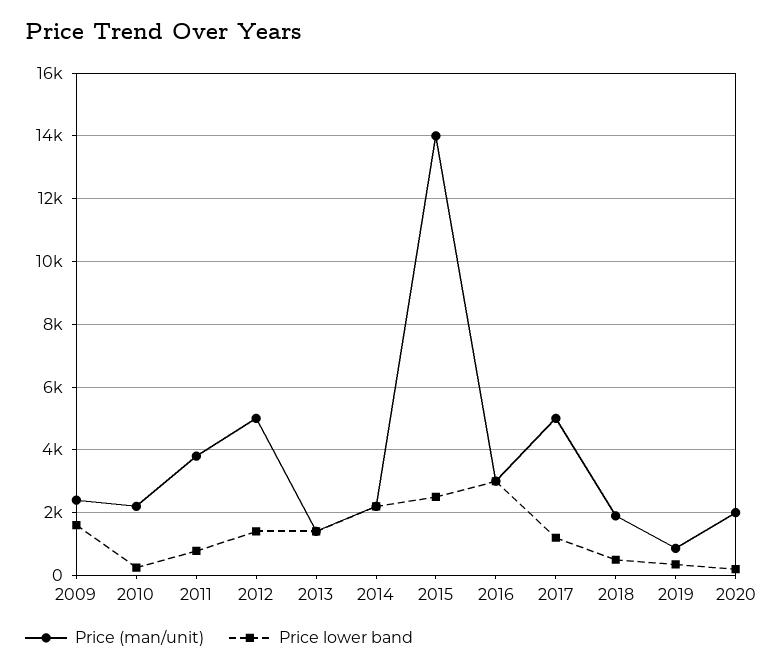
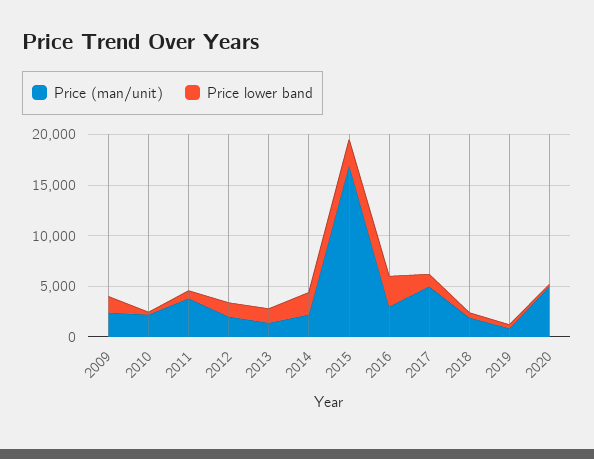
  {
    "Price (man/unit)": {
      "2009": 2400,
      "2010": 2200,
      "2011": 3800,
-     "2012": 5000,
+     "2012": 2000,
      "2013": 1400,
      "2014": 2200,
-     "2015": 14000,
+     "2015": 17000,
      "2016": 3000,
      "2017": 5000,
      "2018": 2000,
      "2019": 800,
-     "2020": 2000
+     "2020": 5000
    },
    "Price lower band": {
      "2009": 1600,
      "2010": 200,
      "2011": 800,
      "2012": 1400,
      "2013": 1400,
      "2014": 2200,
      "2015": 2600,
      "2016": 3000,
      "2017": 1200,
      "2018": 600,
      "2019": 400,
      "2020": 200
    }
  }

